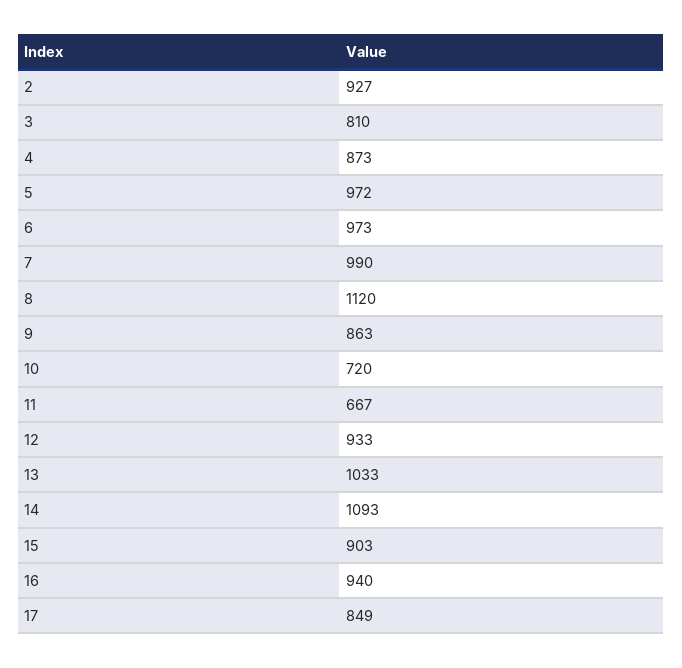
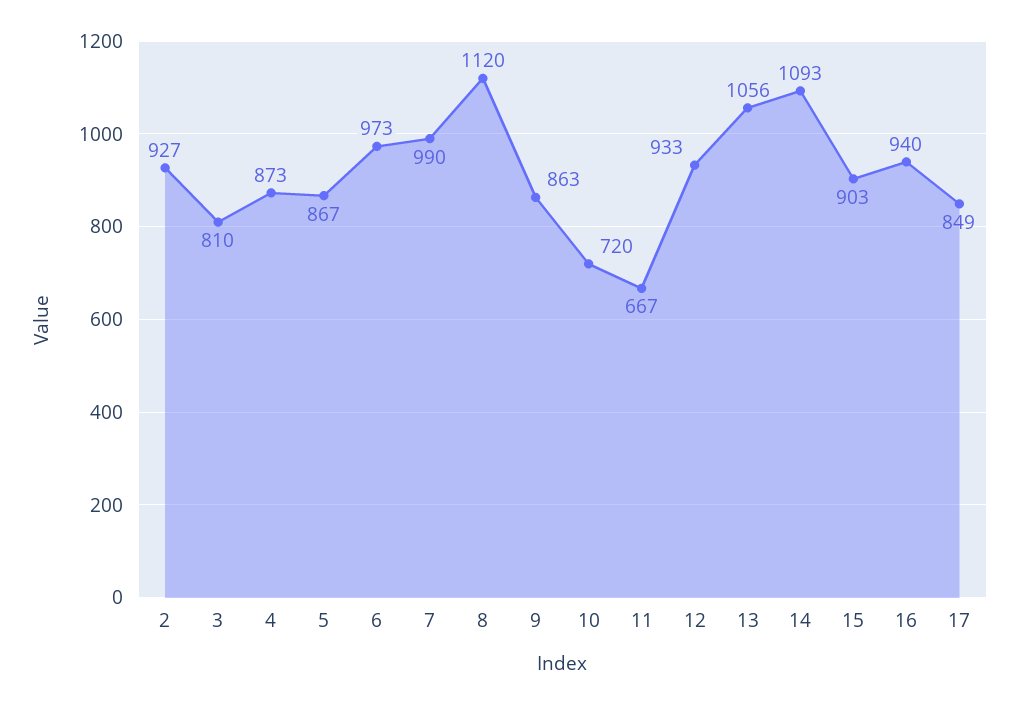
  {
    "2": 927,
    "3": 810,
    "4": 873,
-   "5": 972,
+   "5": 867,
    "6": 973,
    "7": 990,
    "8": 1120,
    "9": 863,
    "10": 720,
    "11": 667,
    "12": 933,
-   "13": 1033,
+   "13": 1056,
    "14": 1093,
    "15": 903,
    "16": 940,
    "17": 849
  }

